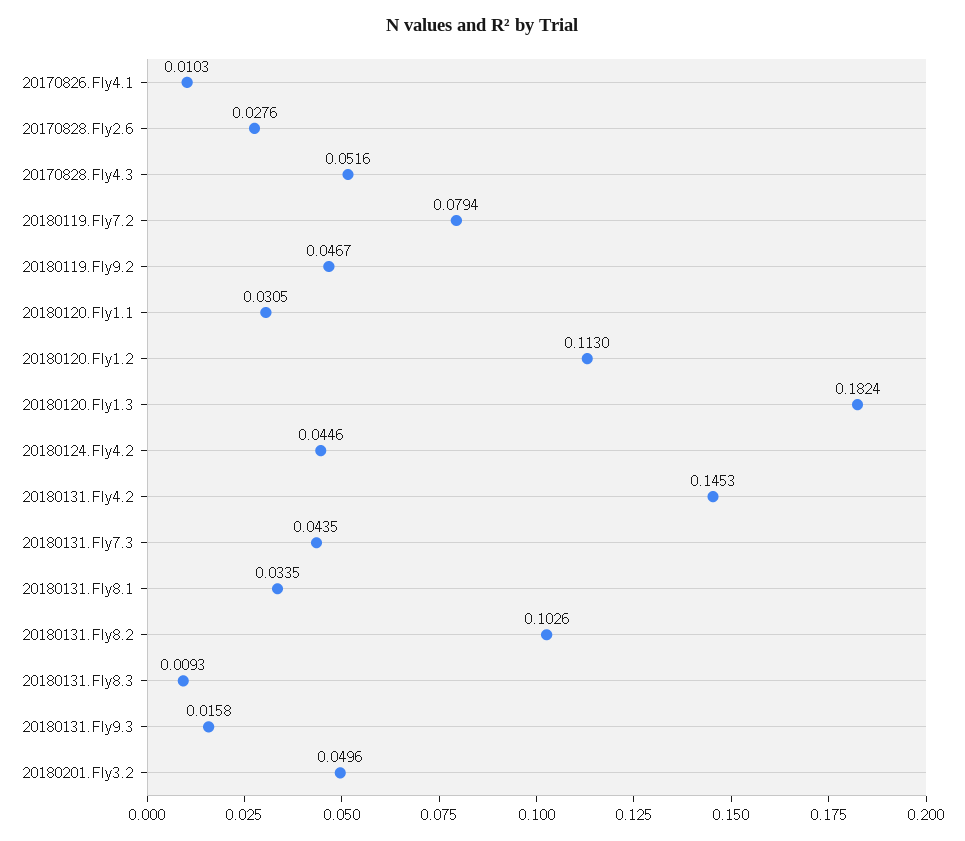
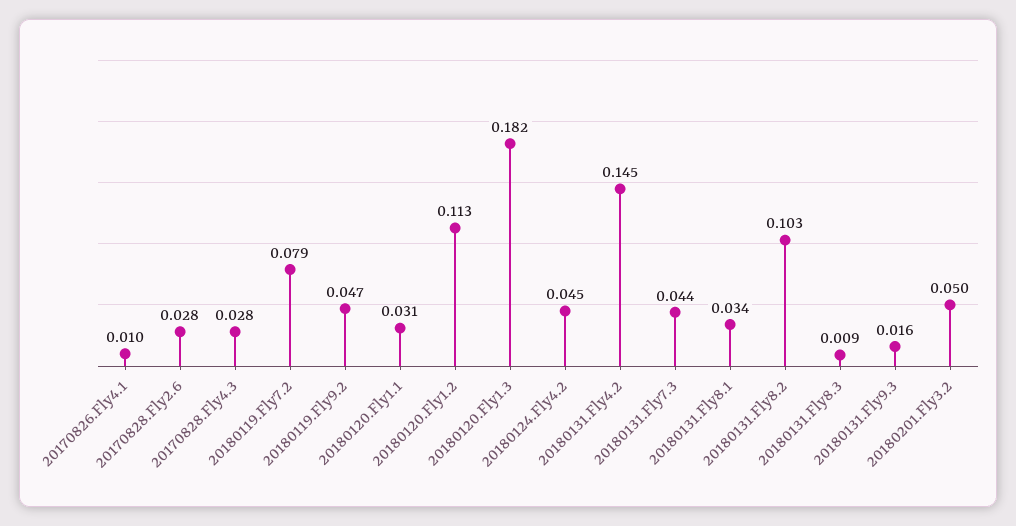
  {
    "20170826.Fly4.1": 0.0103,
    "20170828.Fly2.6": 0.0276,
-   "20170828.Fly4.3": 0.0516,
+   "20170828.Fly4.3": 0.028,
    "20180119.Fly7.2": 0.0794,
    "20180119.Fly9.2": 0.0467,
    "20180120.Fly1.1": 0.0305,
    "20180120.Fly1.2": 0.113,
    "20180120.Fly1.3": 0.1824,
    "20180124.Fly4.2": 0.0446,
    "20180131.Fly4.2": 0.1453,
    "20180131.Fly7.3": 0.0435,
    "20180131.Fly8.1": 0.0335,
    "20180131.Fly8.2": 0.1026,
    "20180131.Fly8.3": 0.0093,
    "20180131.Fly9.3": 0.0158,
    "20180201.Fly3.2": 0.0496
  }

